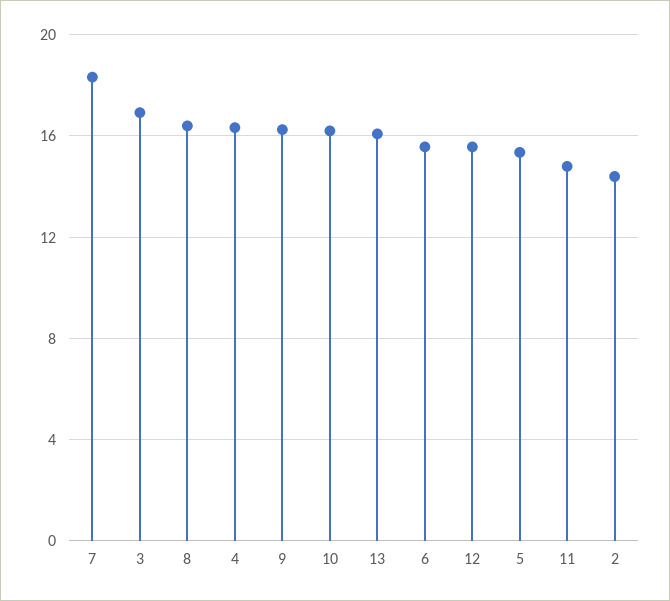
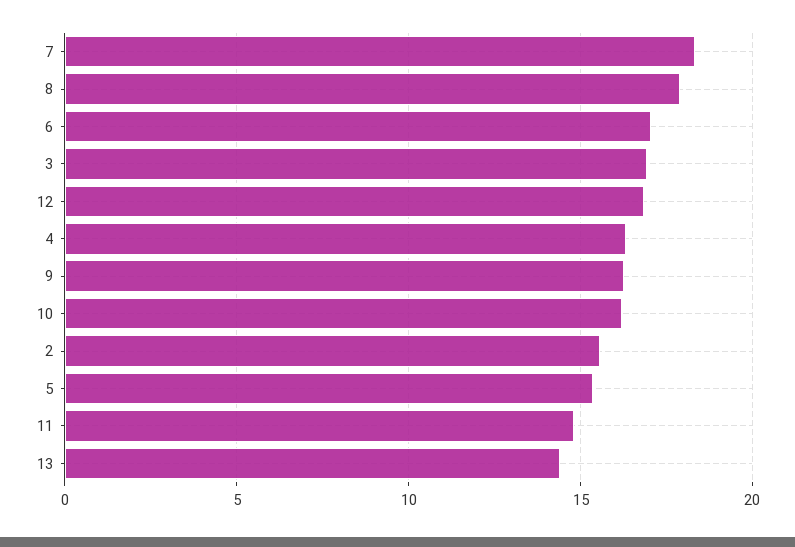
  {
    "7": 18.5,
    "3": 17,
-   "8": 16.5,
+   "8": 18,
    "4": 16.5,
    "9": 16.5,
    "10": 16,
-   "13": 16,
+   "13": 14.5,
-   "6": 15.5,
+   "6": 17,
-   "12": 15.5,
+   "12": 17,
    "5": 15.5,
    "11": 15,
-   "2": 14.5
+   "2": 15.5
  }

